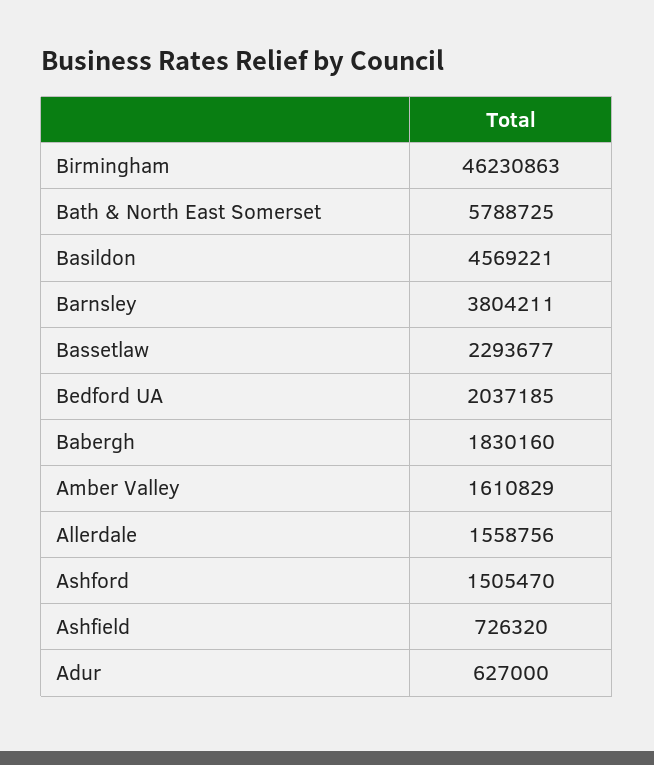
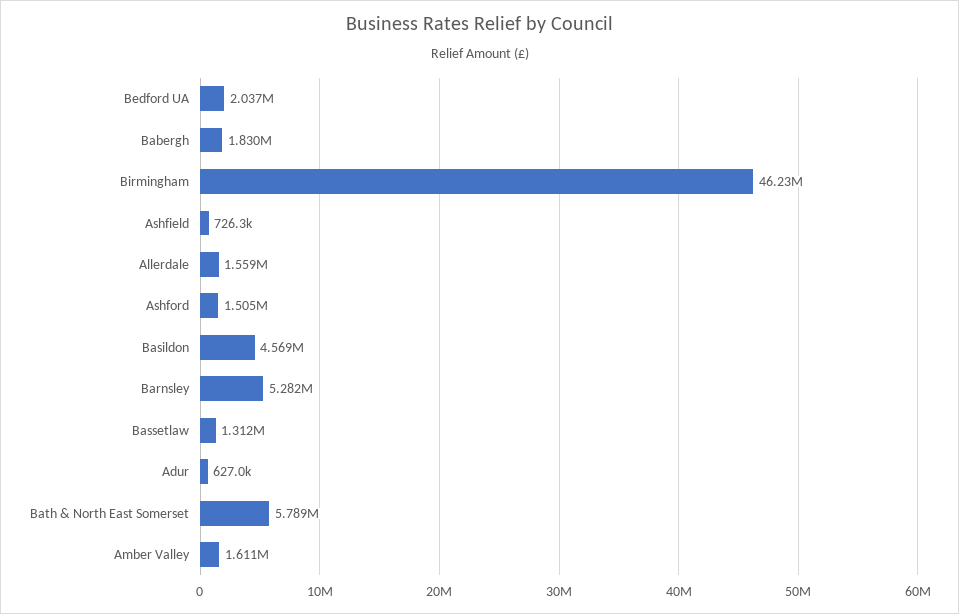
  {
    "Birmingham": 46230863,
    "Bath & North East Somerset": 5788725,
    "Basildon": 4569221,
-   "Barnsley": 3804211,
+   "Barnsley": 5282000,
-   "Bassetlaw": 2293677,
+   "Bassetlaw": 1312000,
    "Bedford UA": 2037185,
    "Babergh": 1830160,
    "Amber Valley": 1610829,
    "Allerdale": 1558756,
    "Ashford": 1505470,
    "Ashfield": 726320,
    "Adur": 627000
  }

